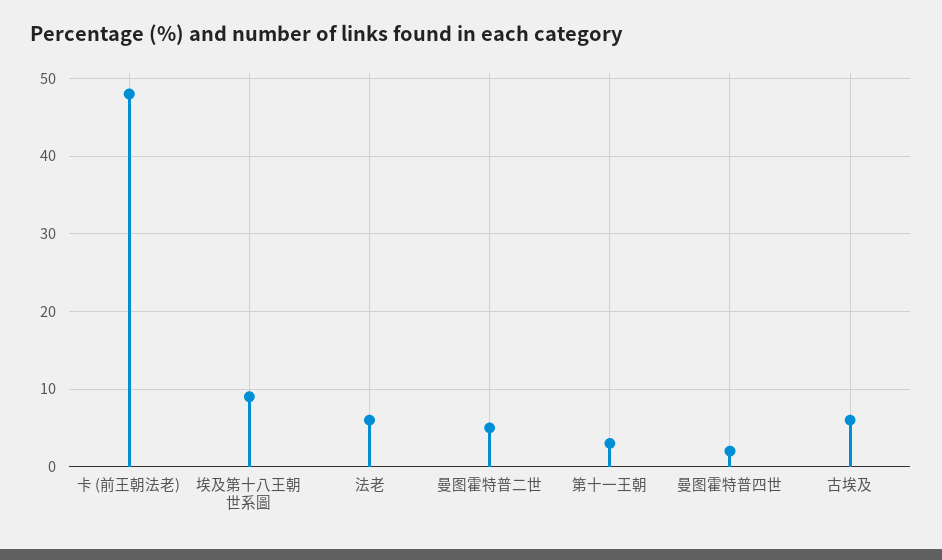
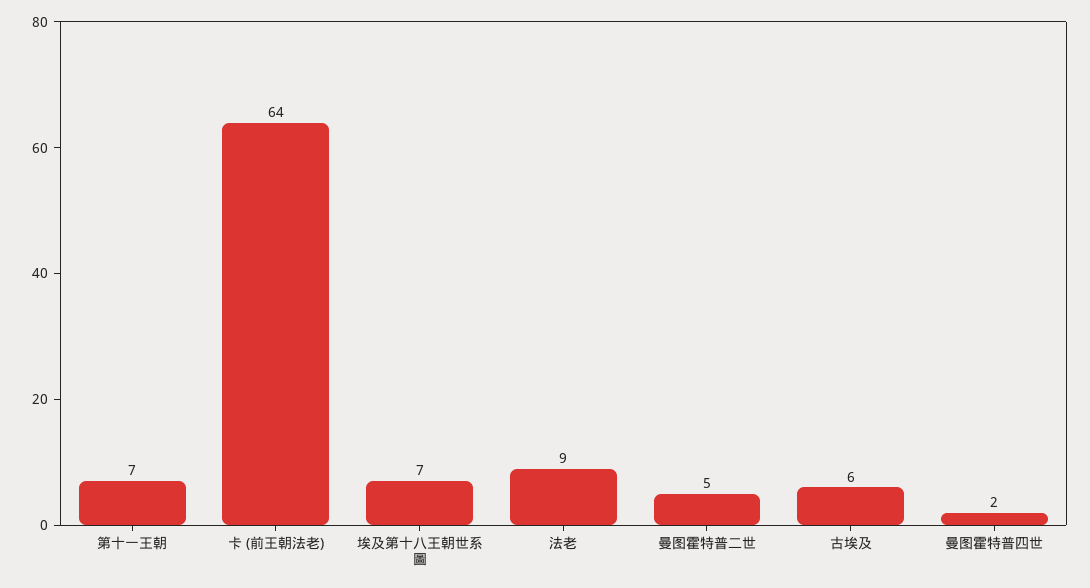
  {
-   "卡 (前王朝法老)": 48,
+   "卡 (前王朝法老)": 64,
-   "埃及第十八王朝世系圖": 9,
+   "埃及第十八王朝世系圖": 7,
-   "法老": 6,
+   "法老": 9,
    "曼图霍特普二世": 5,
-   "第十一王朝": 3,
+   "第十一王朝": 7,
    "曼图霍特普四世": 2,
    "古埃及": 6
  }

